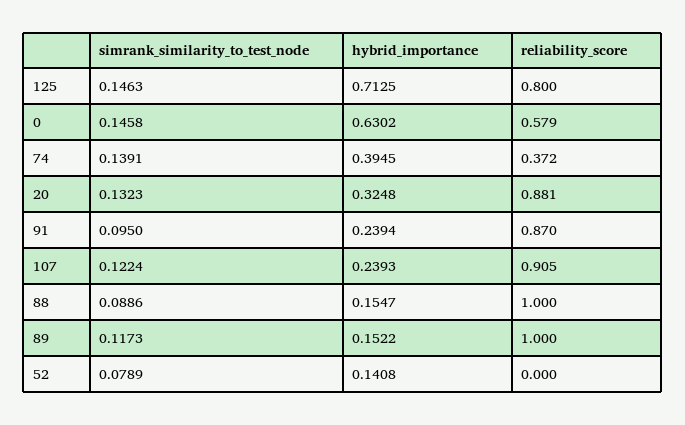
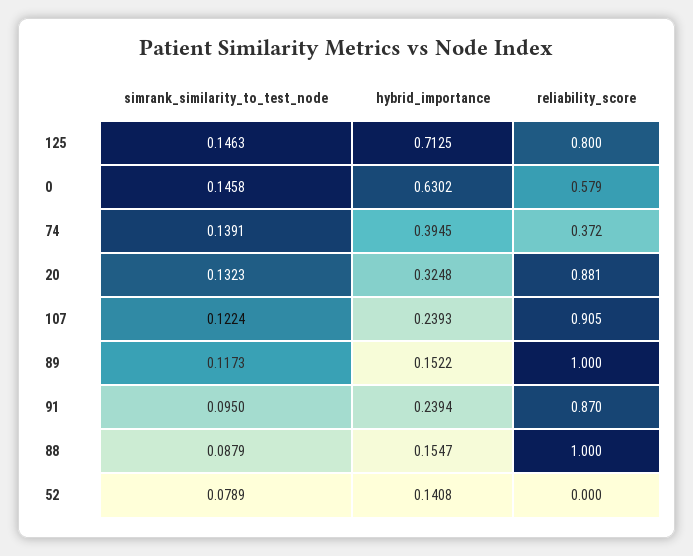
  {
    "simrank_similarity_to_test_node": {
      "125": 0.1463,
      "0": 0.1458,
      "74": 0.1391,
      "20": 0.1323,
      "91": 0.095,
      "107": 0.1224,
-     "88": 0.0886,
+     "88": 0.0879,
      "89": 0.1173,
      "52": 0.0789
    },
    "hybrid_importance": {
      "125": 0.7125,
      "0": 0.6302,
      "74": 0.3945,
      "20": 0.3248,
      "91": 0.2394,
      "107": 0.2393,
      "88": 0.1547,
      "89": 0.1522,
      "52": 0.1408
    },
    "reliability_score": {
      "125": 0.8,
      "0": 0.579,
      "74": 0.372,
      "20": 0.881,
      "91": 0.87,
      "107": 0.905,
      "88": 1,
      "89": 1,
      "52": 0
    }
  }

